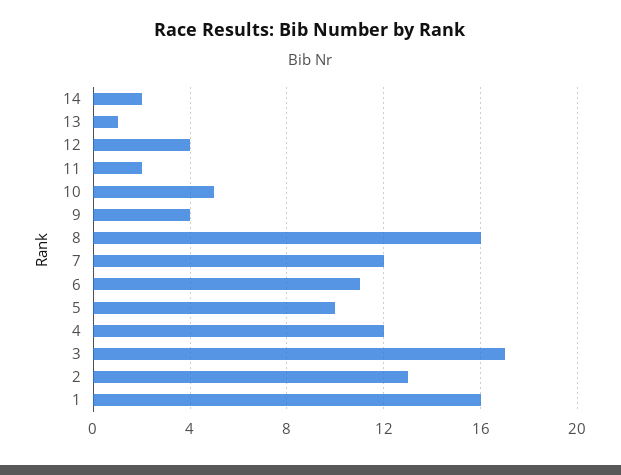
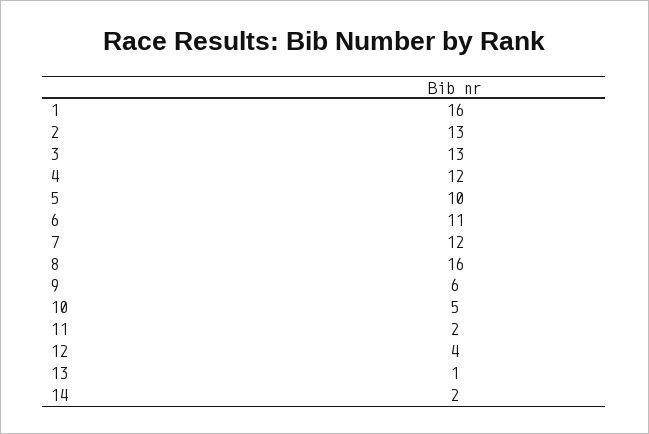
  {
    "14": 2,
    "13": 1,
    "12": 4,
    "11": 2,
    "10": 5,
-   "9": 4,
+   "9": 6,
    "8": 16,
    "7": 12,
    "6": 11,
    "5": 10,
    "4": 12,
-   "3": 17,
+   "3": 13,
    "2": 13,
    "1": 16
  }

